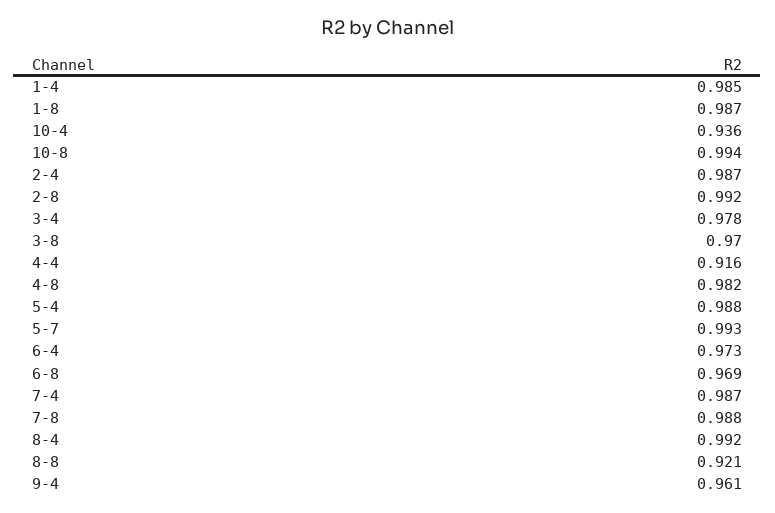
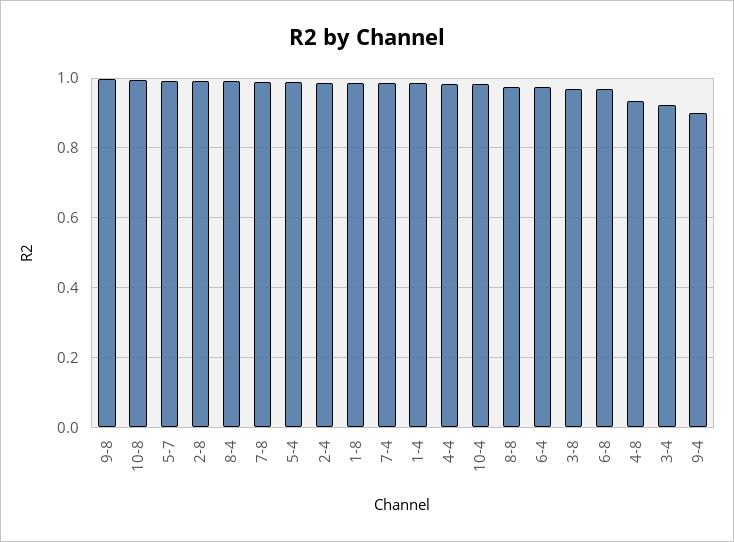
  {
    "1-4": 0.985,
    "1-8": 0.987,
-   "10-4": 0.936,
+   "10-4": 0.98,
    "10-8": 0.994,
    "2-4": 0.987,
    "2-8": 0.992,
-   "3-4": 0.978,
+   "3-4": 0.92,
    "3-8": 0.97,
-   "4-4": 0.916,
+   "4-4": 0.98,
-   "4-8": 0.982,
+   "4-8": 0.94,
    "5-4": 0.988,
    "5-7": 0.993,
    "6-4": 0.973,
    "6-8": 0.969,
    "7-4": 0.987,
    "7-8": 0.988,
    "8-4": 0.992,
-   "8-8": 0.921,
+   "8-8": 0.98,
-   "9-4": 0.961
+   "9-4": 0.9,
+   "9-8": 1
  }

